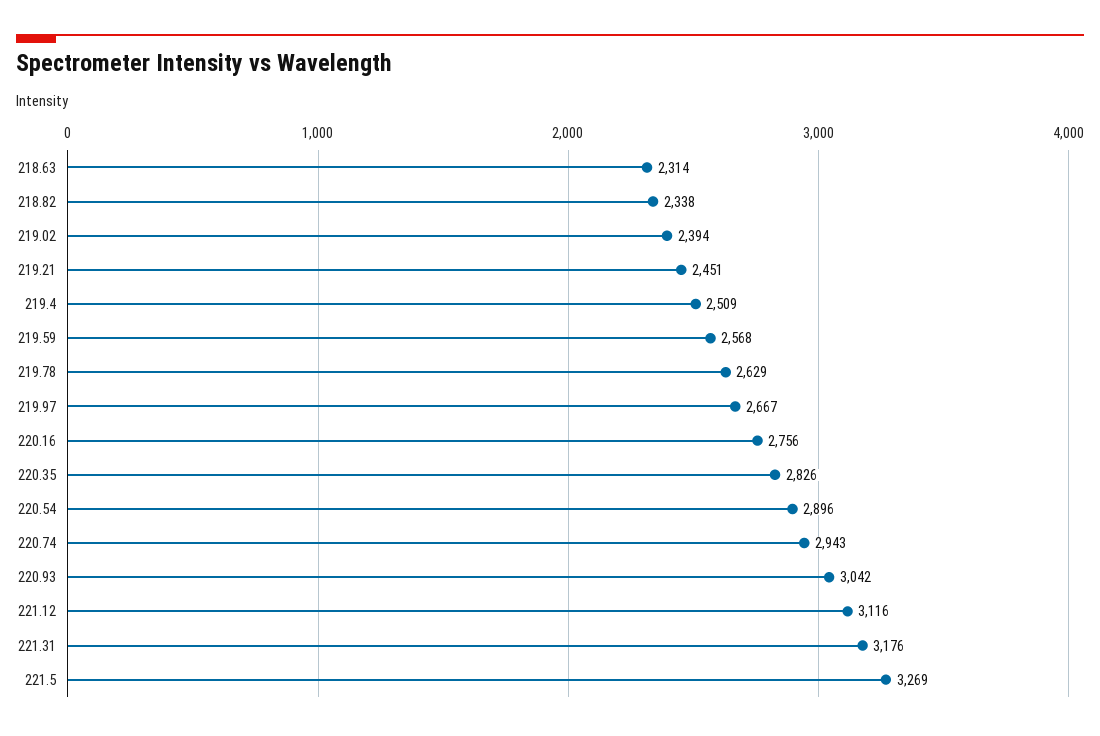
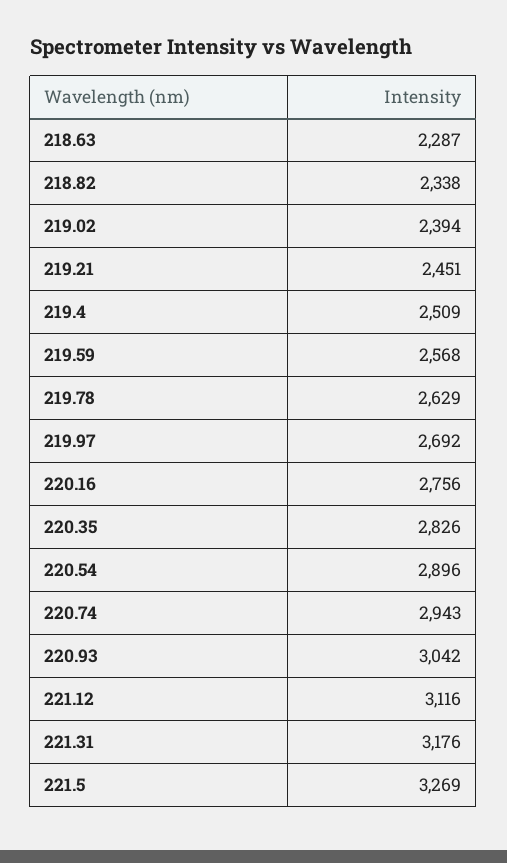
  {
-   "218.63": 2314,
+   "218.63": 2287,
    "218.82": 2338,
    "219.02": 2394,
    "219.21": 2451,
    "219.4": 2509,
    "219.59": 2568,
    "219.78": 2629,
-   "219.97": 2667,
+   "219.97": 2692,
    "220.16": 2756,
    "220.35": 2826,
    "220.54": 2896,
    "220.74": 2943,
    "220.93": 3042,
    "221.12": 3116,
    "221.31": 3176,
    "221.5": 3269
  }

